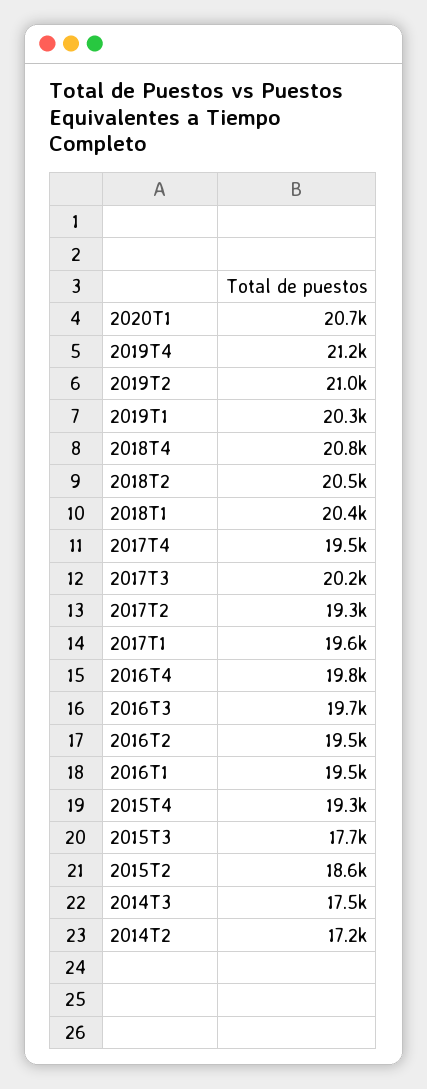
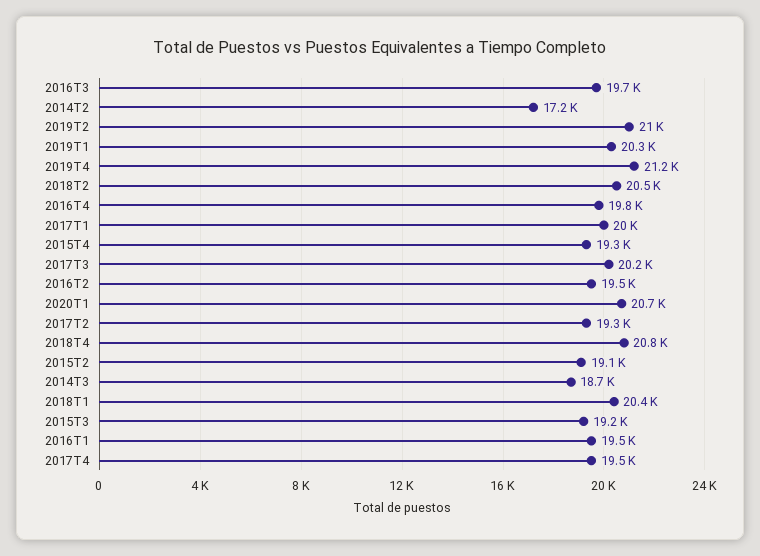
  {
    "2020T1": 20700,
    "2019T4": 21200,
    "2019T2": 21000,
    "2019T1": 20300,
    "2018T4": 20800,
    "2018T2": 20500,
    "2018T1": 20400,
    "2017T4": 19500,
    "2017T3": 20200,
    "2017T2": 19300,
-   "2017T1": 19600,
+   "2017T1": 20000,
    "2016T4": 19800,
    "2016T3": 19700,
    "2016T2": 19500,
    "2016T1": 19500,
    "2015T4": 19300,
-   "2015T3": 17700,
+   "2015T3": 19200,
-   "2015T2": 18600,
+   "2015T2": 19100,
-   "2014T3": 17500,
+   "2014T3": 18700,
    "2014T2": 17200
  }

